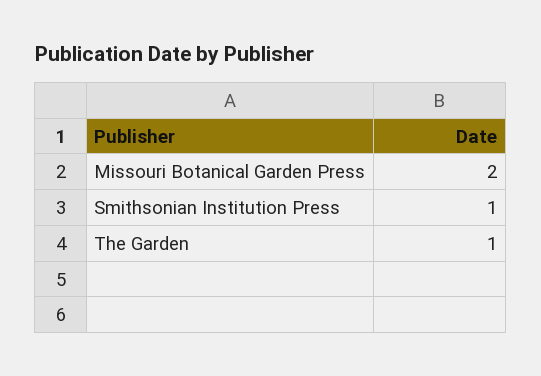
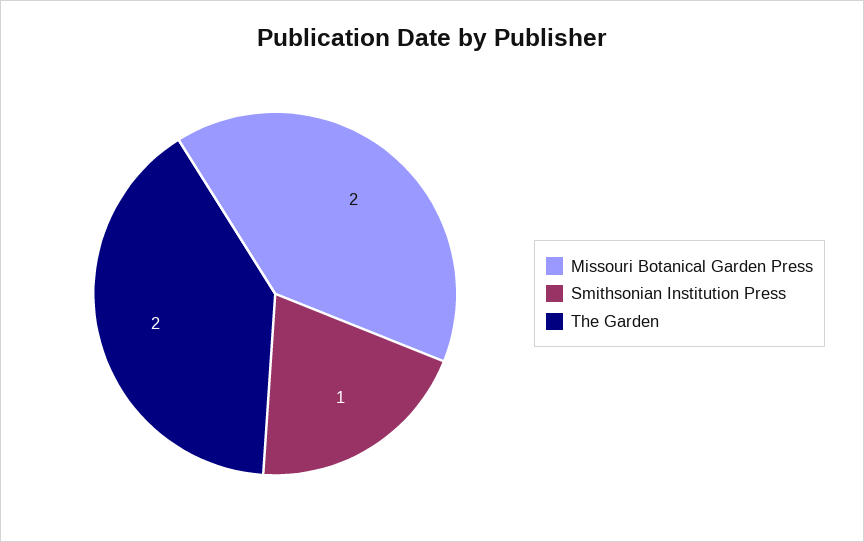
  {
    "Missouri Botanical Garden Press": 2,
    "Smithsonian Institution Press": 1,
-   "The Garden": 1
+   "The Garden": 2
  }

